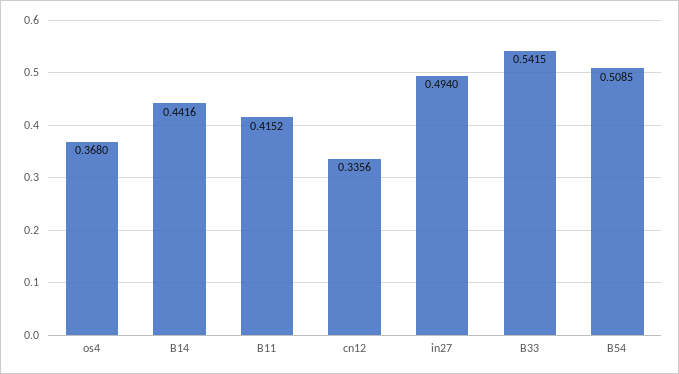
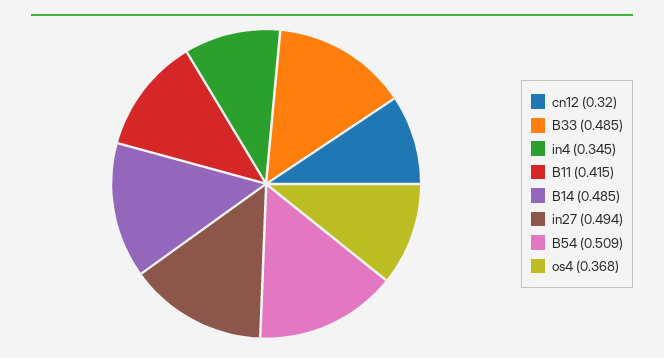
  {
    "os4": 0.368,
-   "B14": 0.4416,
+   "B14": 0.485,
    "B11": 0.4152,
-   "cn12": 0.3356,
+   "cn12": 0.32,
    "in27": 0.494,
-   "B33": 0.5415,
+   "B33": 0.485,
-   "B54": 0.5085
+   "B54": 0.5085,
+   "in4": 0.345
  }

